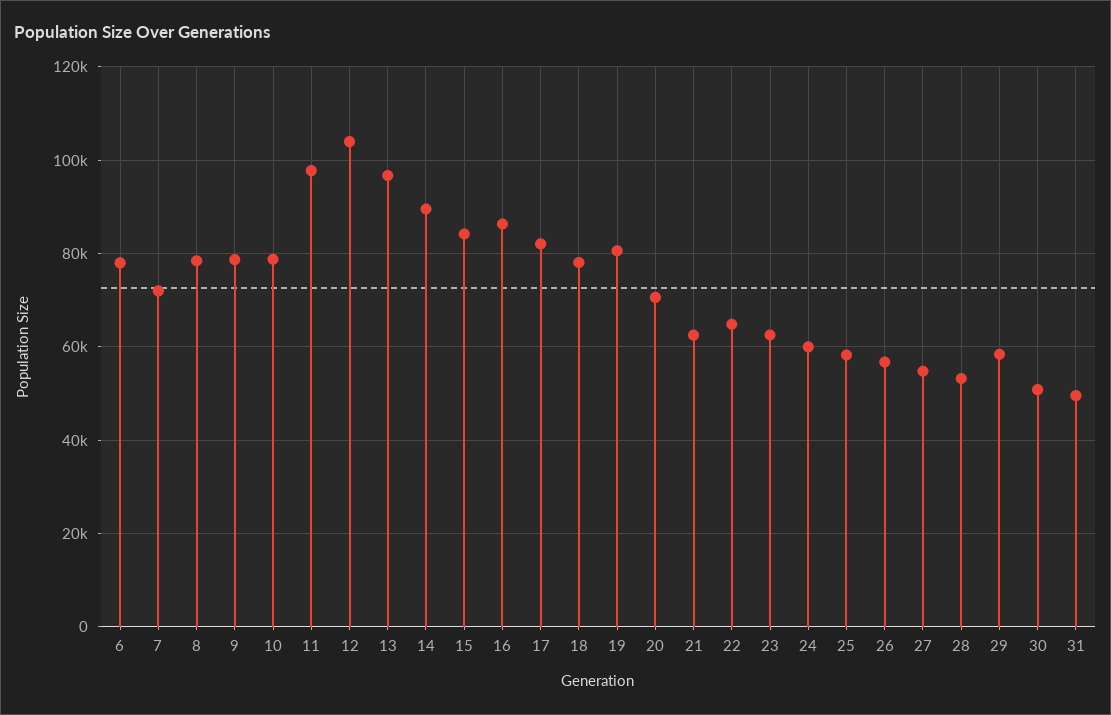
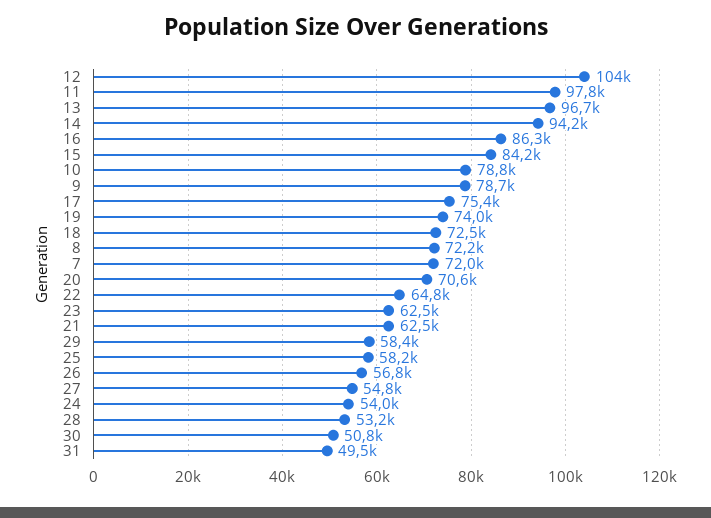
  {
-   "6": 78000,
    "7": 72000,
-   "8": 78000,
+   "8": 72200,
    "9": 78700,
    "10": 78800,
    "11": 97800,
    "12": 104000,
    "13": 96700,
-   "14": 90000,
+   "14": 94200,
    "15": 84200,
    "16": 86300,
-   "17": 82000,
+   "17": 75400,
-   "18": 78000,
+   "18": 72500,
-   "19": 80000,
+   "19": 74000,
    "20": 70600,
    "21": 62500,
    "22": 64800,
    "23": 62500,
-   "24": 60000,
+   "24": 54000,
    "25": 58200,
    "26": 56800,
    "27": 54800,
    "28": 53200,
    "29": 58400,
    "30": 50800,
    "31": 49500
  }

